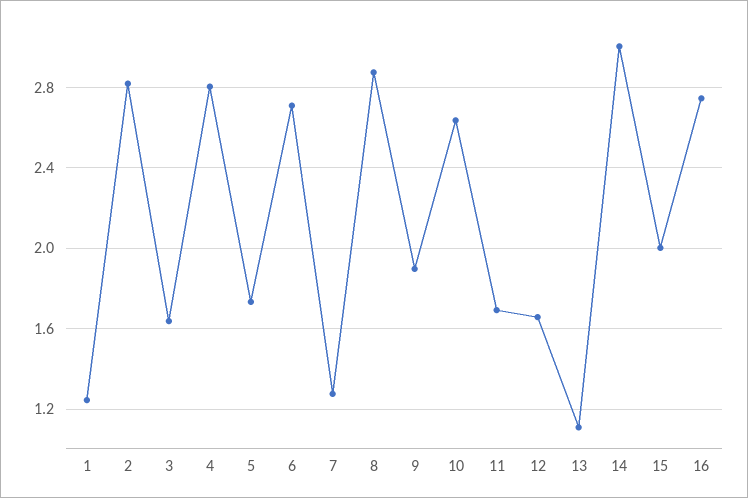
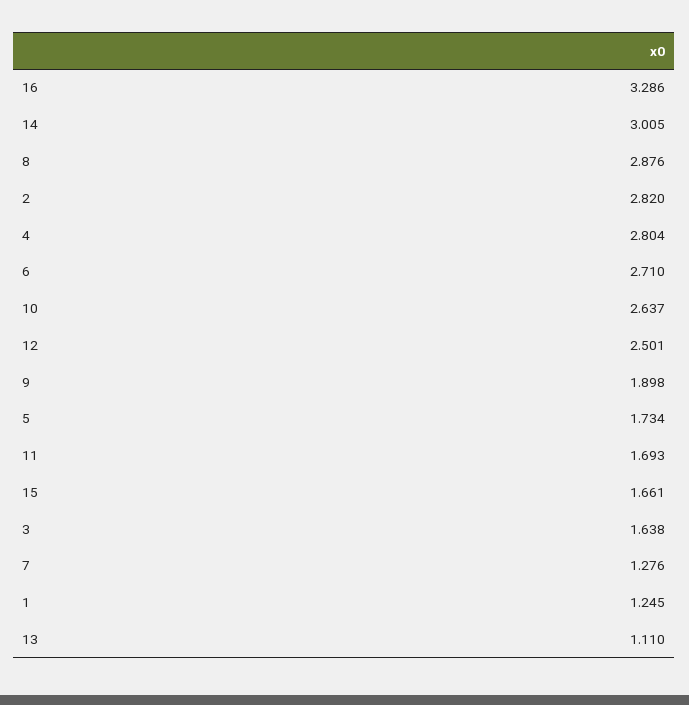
  {
    "1": 1.245,
    "2": 2.82,
    "3": 1.638,
    "4": 2.804,
    "5": 1.734,
    "6": 2.71,
    "7": 1.276,
    "8": 2.876,
    "9": 1.898,
    "10": 2.637,
    "11": 1.693,
-   "12": 1.65,
+   "12": 2.501,
    "13": 1.11,
    "14": 3.005,
-   "15": 2,
+   "15": 1.661,
-   "16": 2.75
+   "16": 3.286
  }

